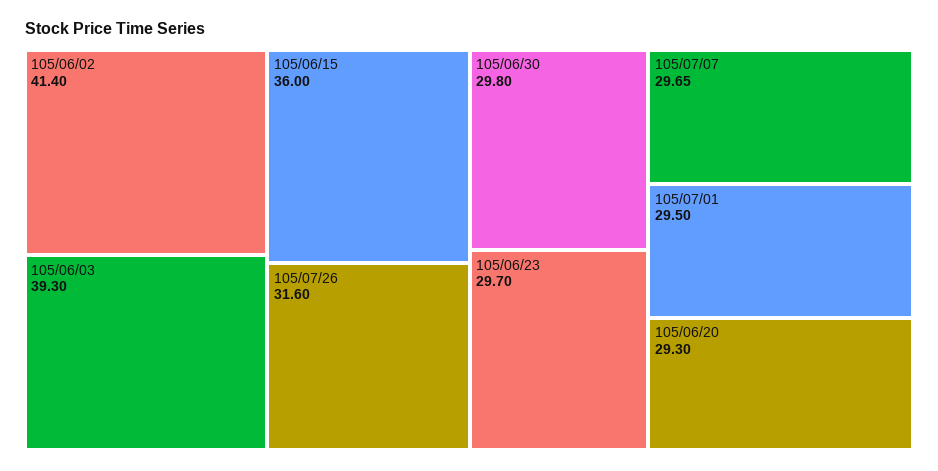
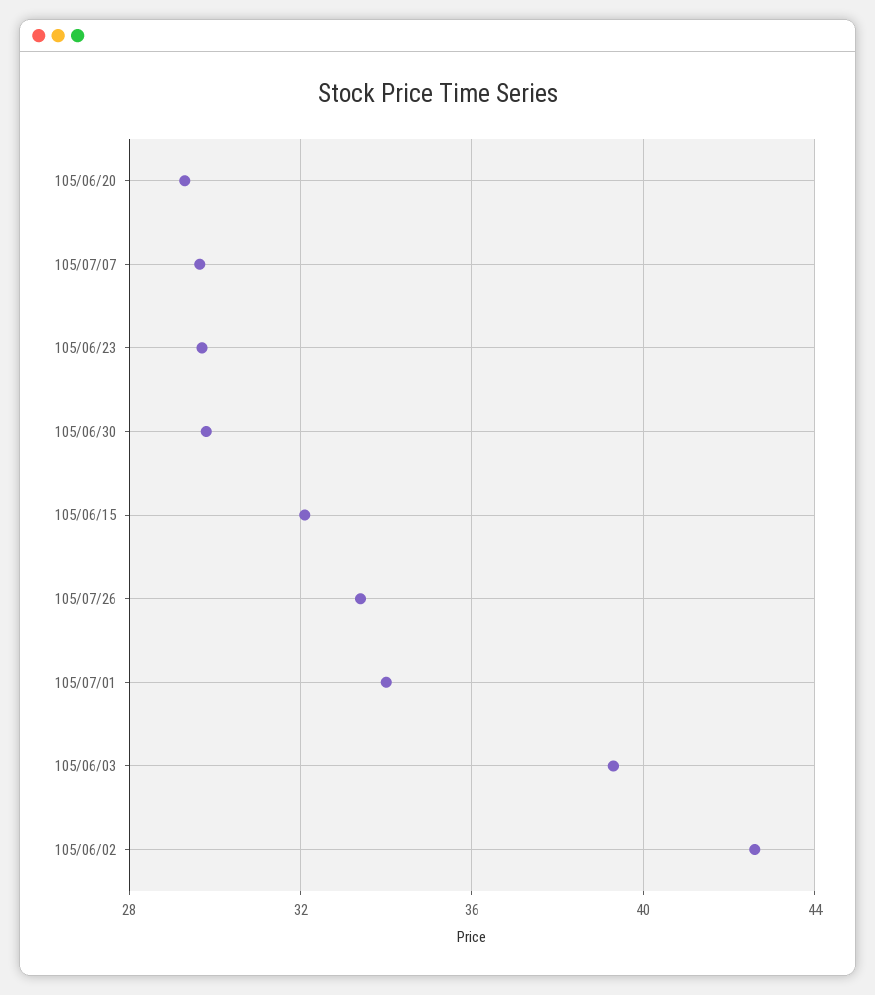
  {
-   "105/06/02": 41.4,
+   "105/06/02": 42.5,
    "105/06/03": 39.3,
-   "105/06/15": 36,
+   "105/06/15": 32,
-   "105/07/26": 31.6,
+   "105/07/26": 33.5,
    "105/06/30": 29.8,
    "105/06/23": 29.7,
    "105/07/07": 29.65,
-   "105/07/01": 29.5,
+   "105/07/01": 34,
    "105/06/20": 29.3
  }

